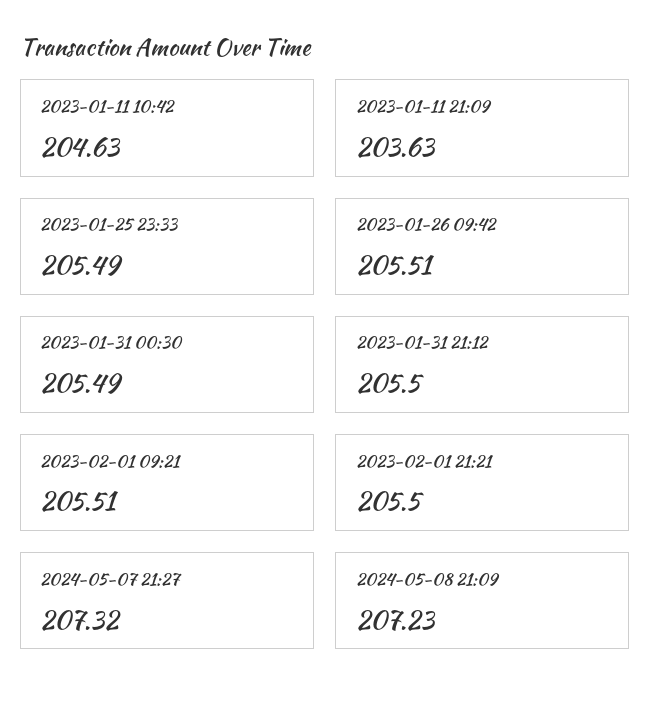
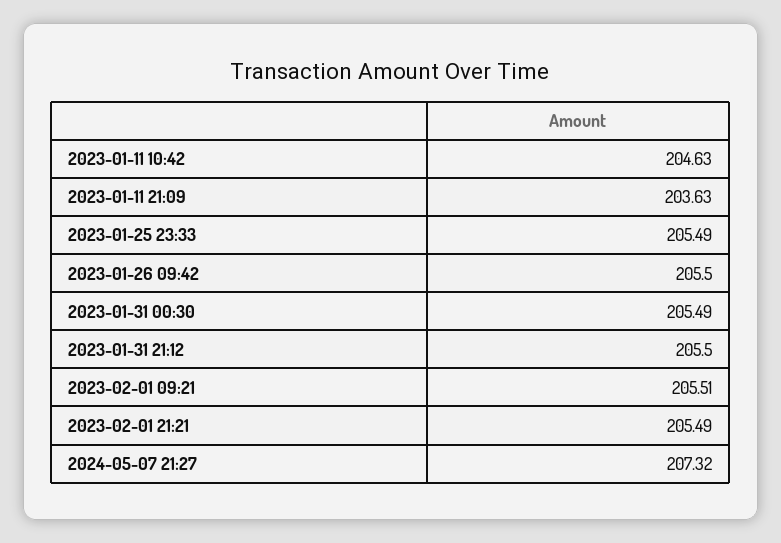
  {
    "2023-01-11 10:42": 204.63,
    "2023-01-11 21:09": 203.63,
    "2023-01-25 23:33": 205.49,
-   "2023-01-26 09:42": 205.51,
+   "2023-01-26 09:42": 205.5,
    "2023-01-31 00:30": 205.49,
    "2023-01-31 21:12": 205.5,
    "2023-02-01 09:21": 205.51,
-   "2023-02-01 21:21": 205.5,
+   "2023-02-01 21:21": 205.49,
-   "2024-05-07 21:27": 207.32,
+   "2024-05-07 21:27": 207.32
-   "2024-05-08 21:09": 207.23
  }

